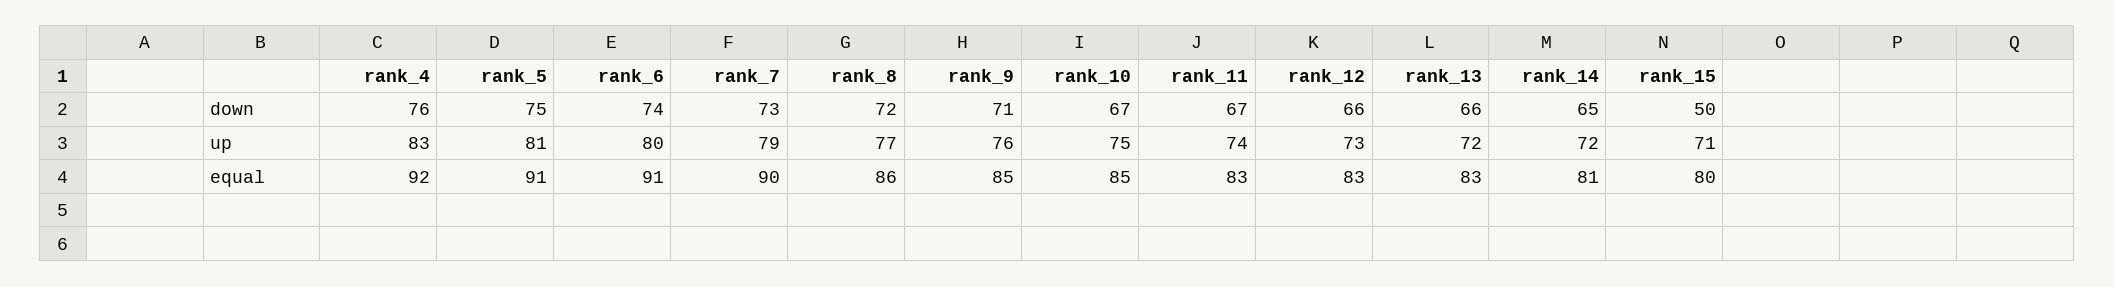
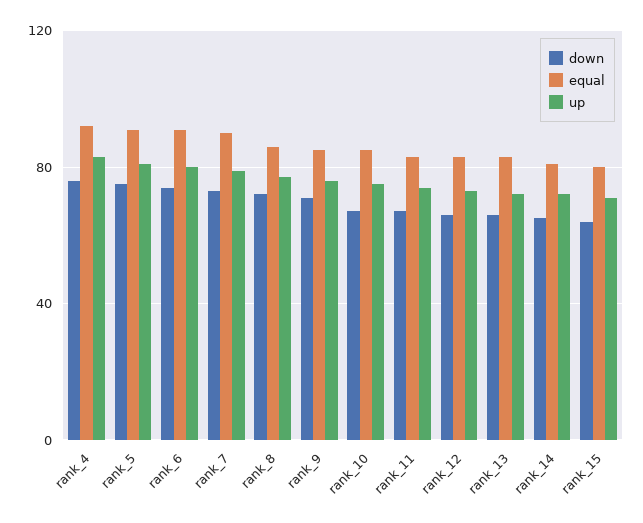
  {
    "down": {
      "rank_4": 76,
      "rank_5": 75,
      "rank_6": 74,
      "rank_7": 73,
      "rank_8": 72,
      "rank_9": 71,
      "rank_10": 67,
      "rank_11": 67,
      "rank_12": 66,
      "rank_13": 66,
      "rank_14": 65,
-     "rank_15": 50
+     "rank_15": 65
    },
    "up": {
      "rank_4": 83,
      "rank_5": 81,
      "rank_6": 80,
      "rank_7": 79,
      "rank_8": 77,
      "rank_9": 76,
      "rank_10": 75,
      "rank_11": 74,
      "rank_12": 73,
      "rank_13": 72,
      "rank_14": 72,
      "rank_15": 71
    },
    "equal": {
      "rank_4": 92,
      "rank_5": 91,
      "rank_6": 91,
      "rank_7": 90,
      "rank_8": 86,
      "rank_9": 85,
      "rank_10": 85,
      "rank_11": 83,
      "rank_12": 83,
      "rank_13": 83,
      "rank_14": 81,
      "rank_15": 80
    }
  }

